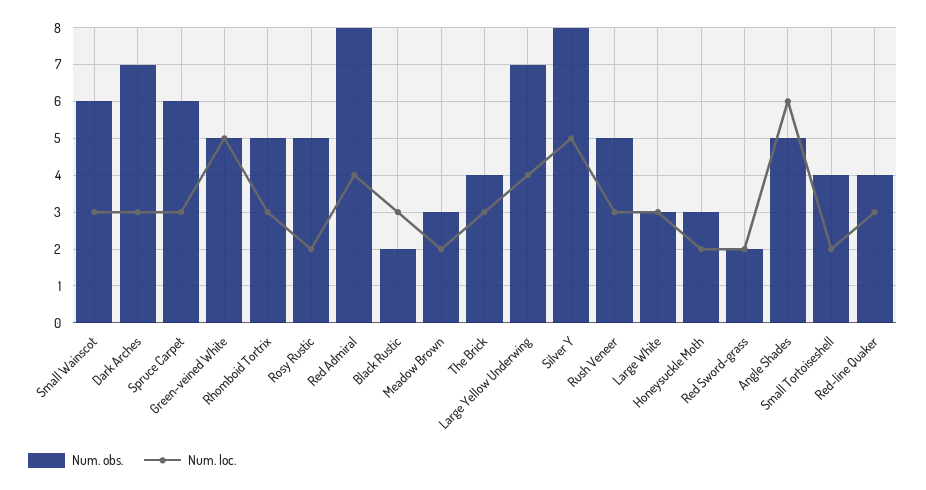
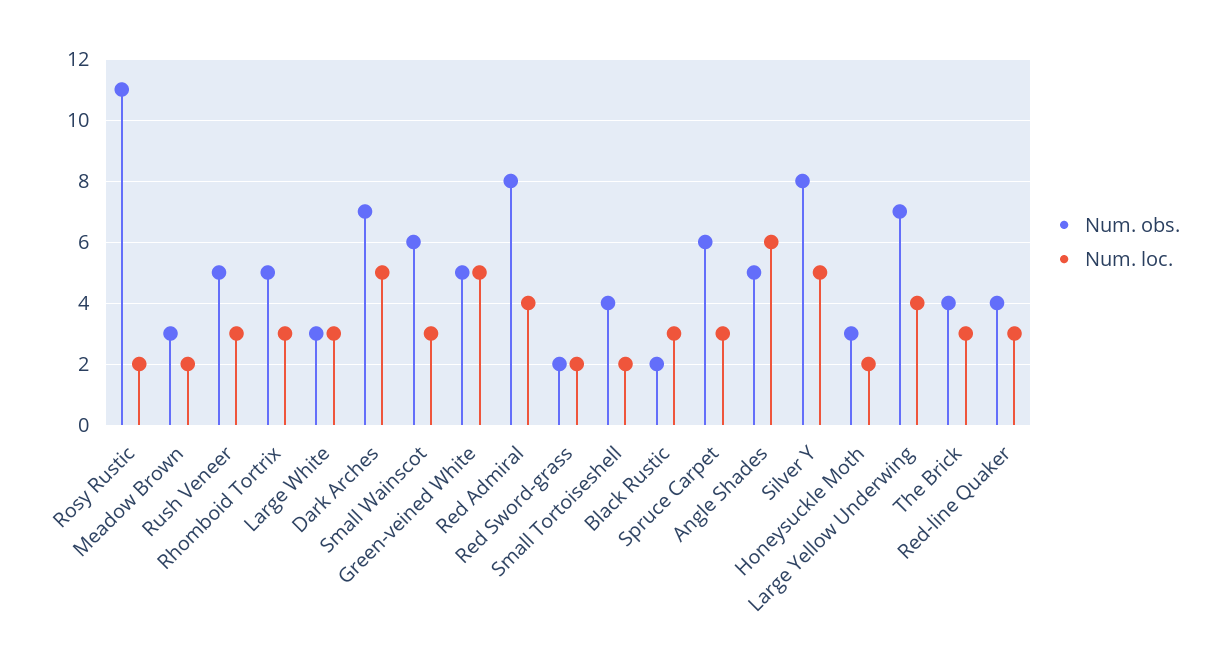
  {
    "Num. obs.": {
      "Small Wainscot": 6,
      "Dark Arches": 7,
      "Spruce Carpet": 6,
      "Green-veined White": 5,
      "Rhomboid Tortrix": 5,
-     "Rosy Rustic": 5,
+     "Rosy Rustic": 11,
      "Red Admiral": 8,
      "Black Rustic": 2,
      "Meadow Brown": 3,
      "The Brick": 4,
      "Large Yellow Underwing": 7,
      "Silver Y": 8,
      "Rush Veneer": 5,
      "Large White": 3,
      "Honeysuckle Moth": 3,
      "Red Sword-grass": 2,
      "Angle Shades": 5,
      "Small Tortoiseshell": 4,
      "Red-line Quaker": 4
    },
    "Num. loc.": {
      "Small Wainscot": 3,
-     "Dark Arches": 3,
+     "Dark Arches": 5,
      "Spruce Carpet": 3,
      "Green-veined White": 5,
      "Rhomboid Tortrix": 3,
      "Rosy Rustic": 2,
      "Red Admiral": 4,
      "Black Rustic": 3,
      "Meadow Brown": 2,
      "The Brick": 3,
      "Large Yellow Underwing": 4,
      "Silver Y": 5,
      "Rush Veneer": 3,
      "Large White": 3,
      "Honeysuckle Moth": 2,
      "Red Sword-grass": 2,
      "Angle Shades": 6,
      "Small Tortoiseshell": 2,
      "Red-line Quaker": 3
    }
  }

